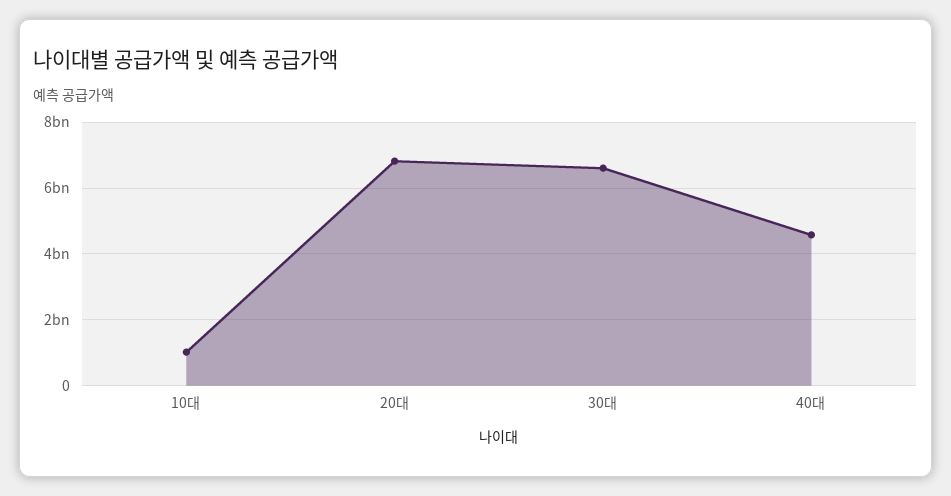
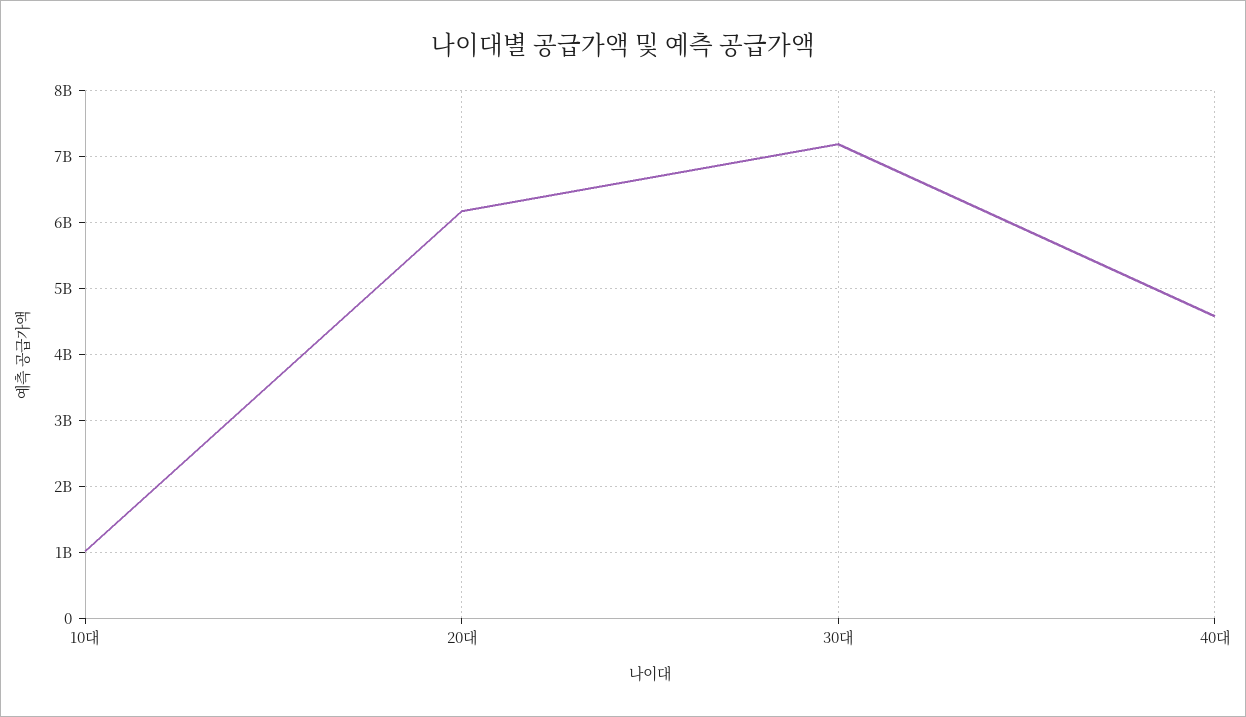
  {
    "10대": 1000000000,
-   "20대": 6800000000,
+   "20대": 6200000000,
-   "30대": 6600000000,
+   "30대": 7200000000,
    "40대": 4600000000
  }

